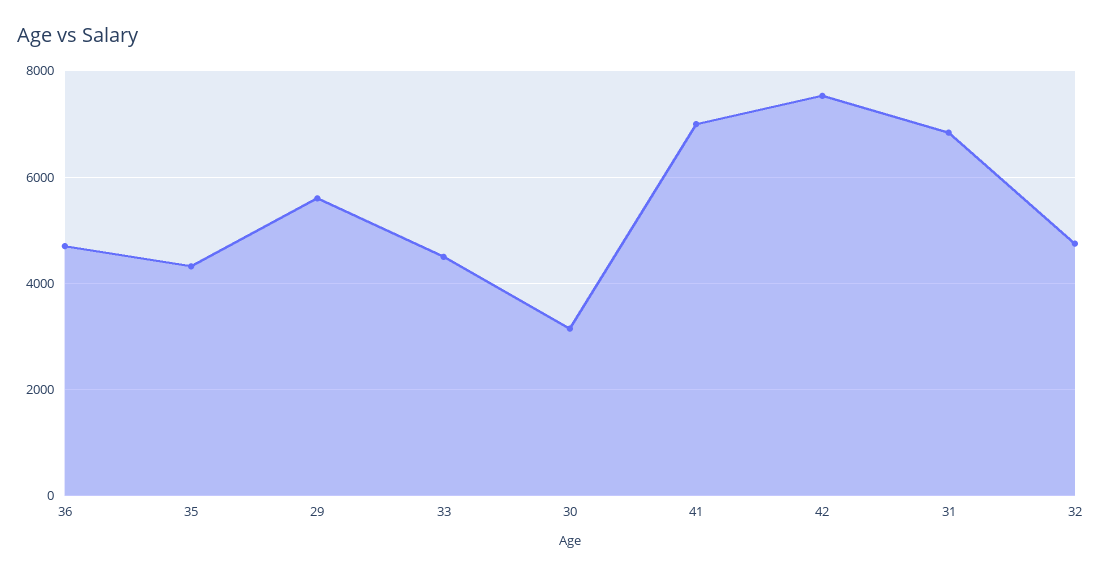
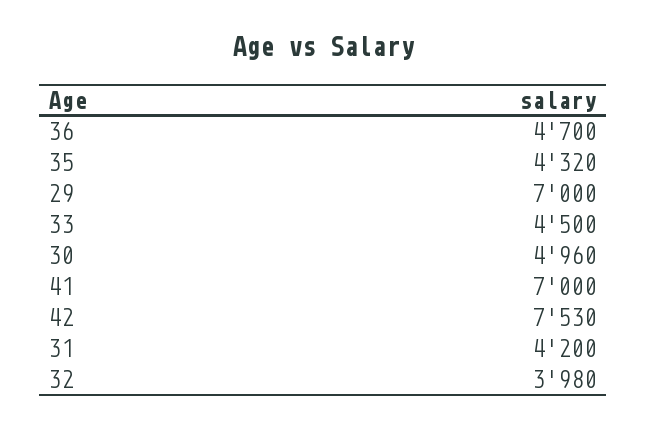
  {
    "36": 4700,
    "35": 4320,
-   "29": 5600,
+   "29": 7000,
    "33": 4500,
-   "30": 3200,
+   "30": 4960,
    "41": 7000,
    "42": 7530,
-   "31": 6800,
+   "31": 4200,
-   "32": 4800
+   "32": 3980
  }

